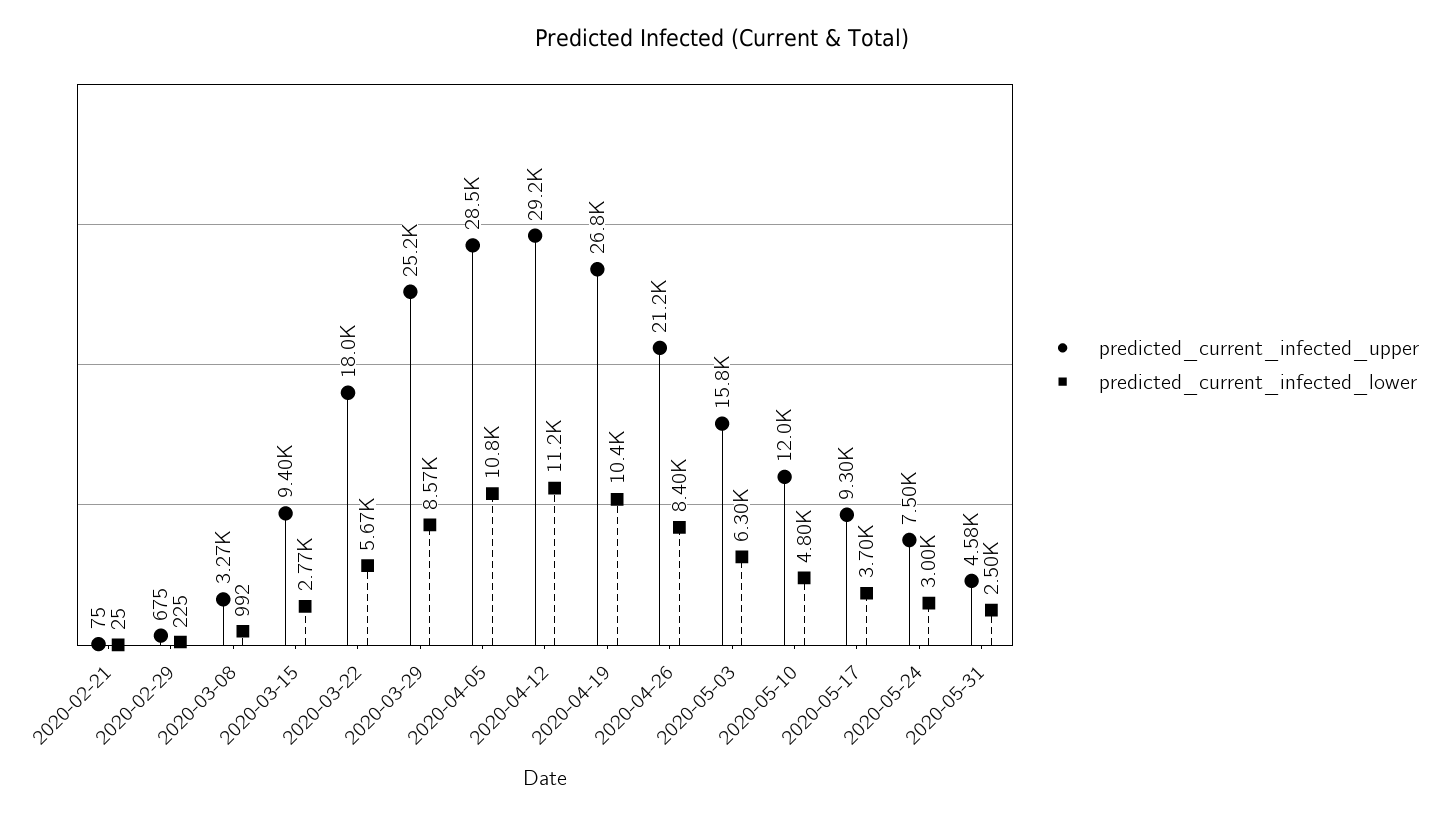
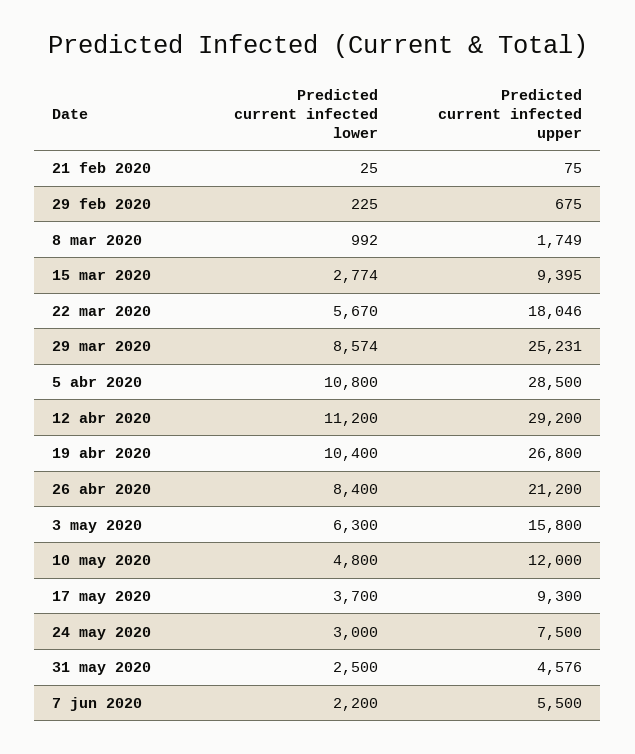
  {
    "predicted_current_infected_upper": {
      "2020-02-21": 75,
      "2020-02-29": 675,
-     "2020-03-08": 3270,
+     "2020-03-08": 1749,
      "2020-03-15": 9395,
      "2020-03-22": 18046,
      "2020-03-29": 25231,
      "2020-04-05": 28500,
      "2020-04-12": 29200,
      "2020-04-19": 26800,
      "2020-04-26": 21200,
      "2020-05-03": 15800,
      "2020-05-10": 12000,
      "2020-05-17": 9300,
      "2020-05-24": 7500,
-     "2020-05-31": 4576
+     "2020-05-31": 4576,
+     "7 jun 2020": 5500
    },
    "predicted_current_infected_lower": {
      "2020-02-21": 25,
      "2020-02-29": 225,
      "2020-03-08": 992,
      "2020-03-15": 2774,
      "2020-03-22": 5670,
      "2020-03-29": 8574,
      "2020-04-05": 10800,
      "2020-04-12": 11200,
      "2020-04-19": 10400,
      "2020-04-26": 8400,
      "2020-05-03": 6300,
      "2020-05-10": 4800,
      "2020-05-17": 3700,
      "2020-05-24": 3000,
-     "2020-05-31": 2500
+     "2020-05-31": 2500,
+     "7 jun 2020": 2200
    }
  }

